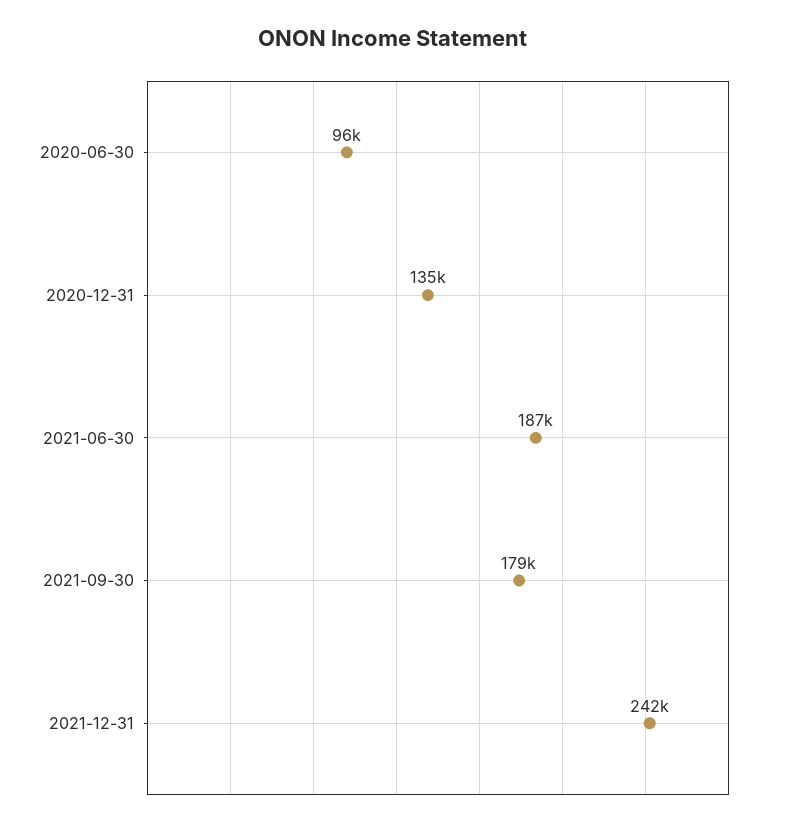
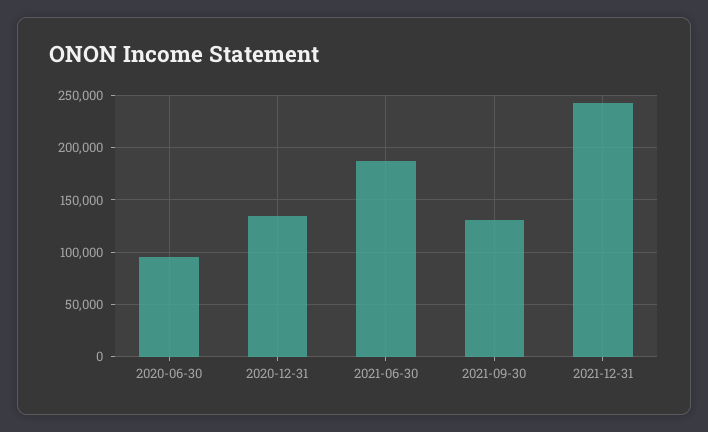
  {
    "2020-06-30": 96000,
    "2020-12-31": 135000,
    "2021-06-30": 187000,
-   "2021-09-30": 179000,
+   "2021-09-30": 130000,
    "2021-12-31": 242000
  }

